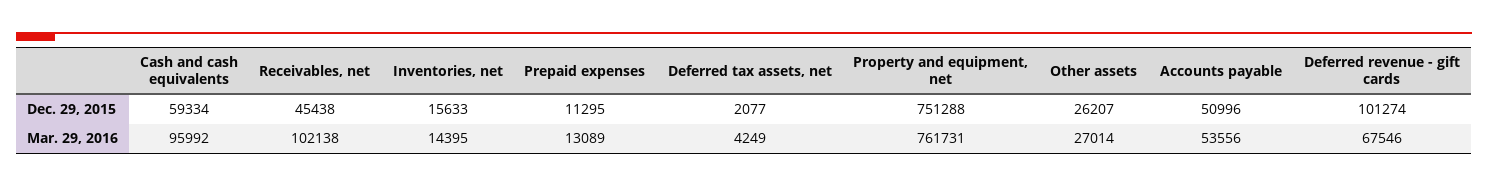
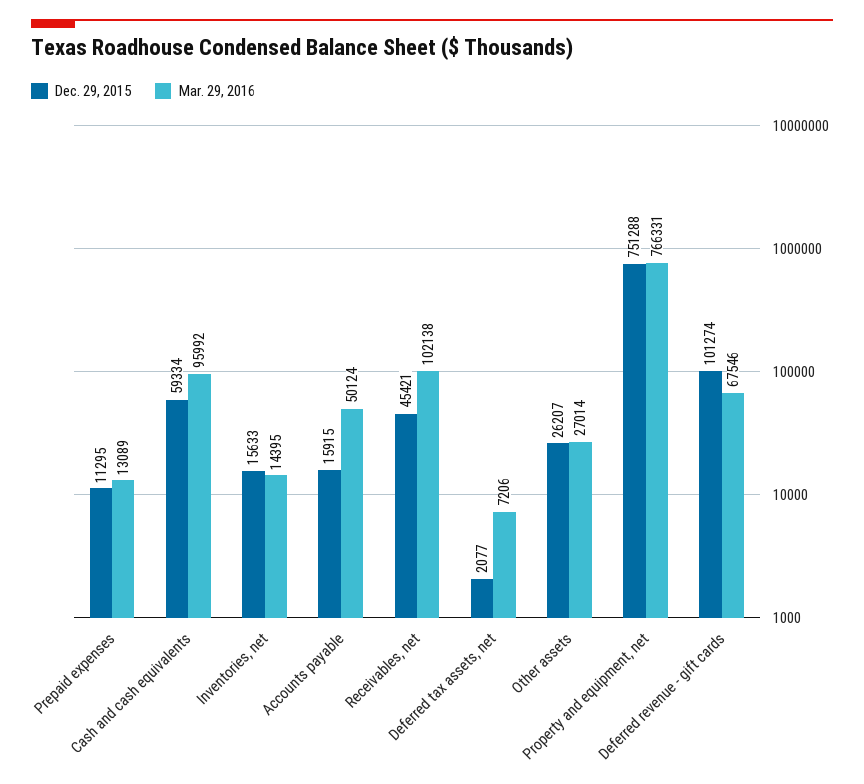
  {
    "Dec. 29, 2015": {
      "Cash and cash equivalents": 59334,
-     "Receivables, net": 45438,
+     "Receivables, net": 45421,
      "Inventories, net": 15633,
      "Prepaid expenses": 11295,
      "Deferred tax assets, net": 2077,
      "Property and equipment, net": 751288,
      "Other assets": 26207,
-     "Accounts payable": 50996,
+     "Accounts payable": 15915,
      "Deferred revenue - gift cards": 101274
    },
    "Mar. 29, 2016": {
      "Cash and cash equivalents": 95992,
      "Receivables, net": 102138,
      "Inventories, net": 14395,
      "Prepaid expenses": 13089,
-     "Deferred tax assets, net": 4249,
+     "Deferred tax assets, net": 7206,
-     "Property and equipment, net": 761731,
+     "Property and equipment, net": 766331,
      "Other assets": 27014,
-     "Accounts payable": 53556,
+     "Accounts payable": 50124,
      "Deferred revenue - gift cards": 67546
    }
  }

